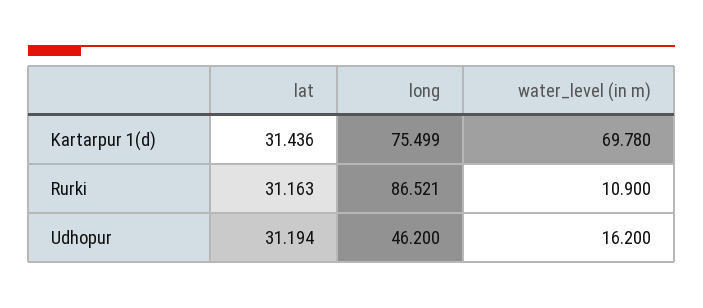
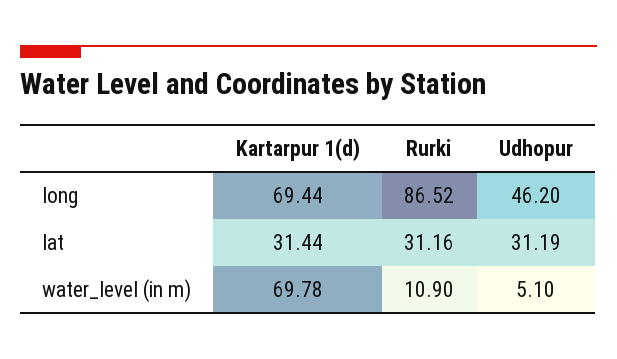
  {
    "lat": {
      "Kartarpur 1(d)": 31.436,
      "Rurki": 31.163,
      "Udhopur": 31.194
    },
    "long": {
-     "Kartarpur 1(d)": 75.499,
+     "Kartarpur 1(d)": 69.44,
      "Rurki": 86.521,
      "Udhopur": 46.2
    },
    "water_level (in m)": {
      "Kartarpur 1(d)": 69.78,
      "Rurki": 10.9,
-     "Udhopur": 16.2
+     "Udhopur": 5.1
    }
  }

